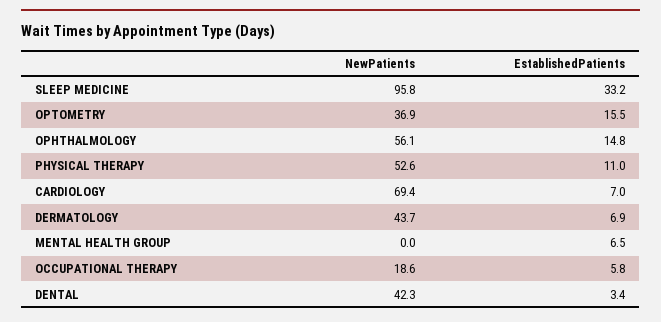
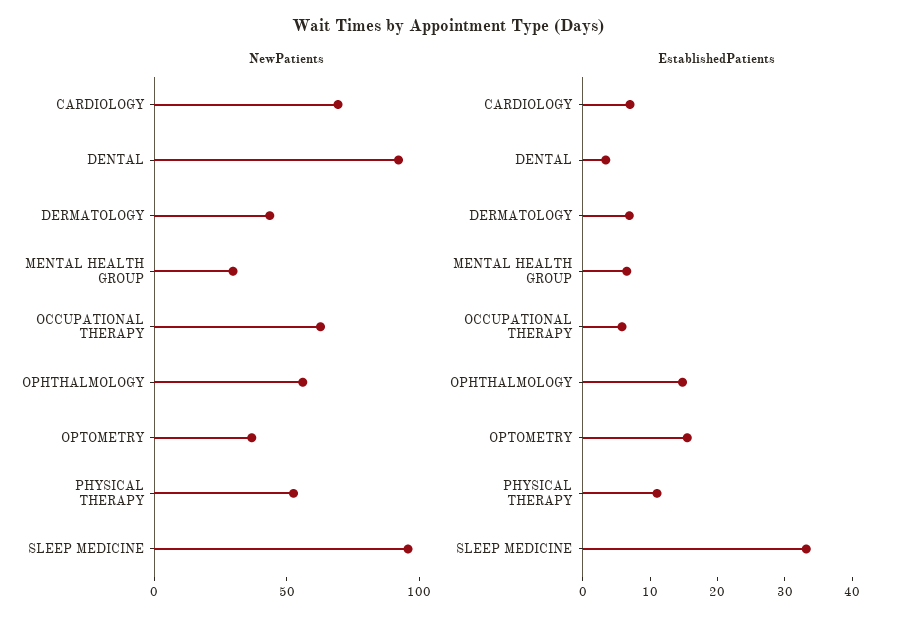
  {
    "NewPatients": {
      "SLEEP MEDICINE": 95.8,
      "OPTOMETRY": 36.9,
      "OPHTHALMOLOGY": 56.1,
      "PHYSICAL THERAPY": 52.6,
      "CARDIOLOGY": 69.4,
      "DERMATOLOGY": 43.7,
-     "MENTAL HEALTH GROUP": 0,
+     "MENTAL HEALTH GROUP": 30,
-     "OCCUPATIONAL THERAPY": 18.6,
+     "OCCUPATIONAL THERAPY": 60,
-     "DENTAL": 42.3
+     "DENTAL": 90
    },
    "EstablishedPatients": {
      "SLEEP MEDICINE": 33.2,
      "OPTOMETRY": 15.5,
      "OPHTHALMOLOGY": 14.8,
      "PHYSICAL THERAPY": 11,
      "CARDIOLOGY": 7,
      "DERMATOLOGY": 6.9,
      "MENTAL HEALTH GROUP": 6.5,
      "OCCUPATIONAL THERAPY": 5.8,
      "DENTAL": 3.4
    }
  }

